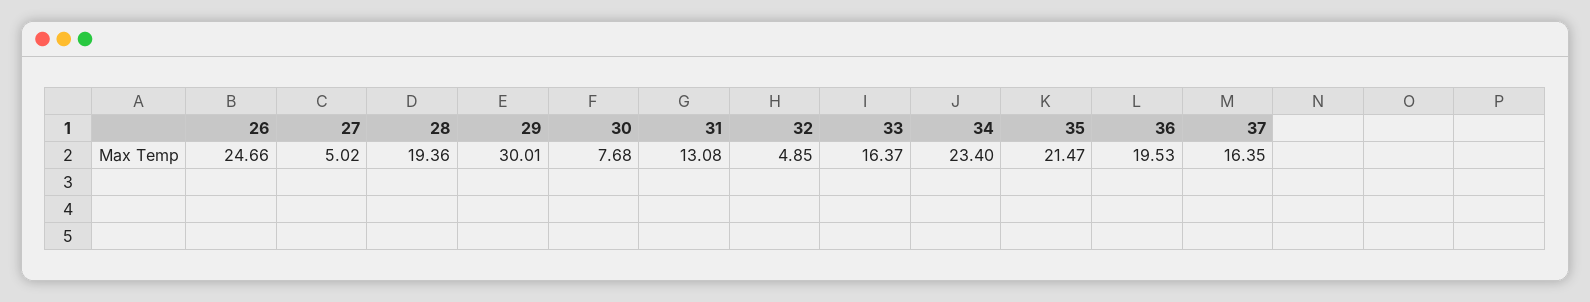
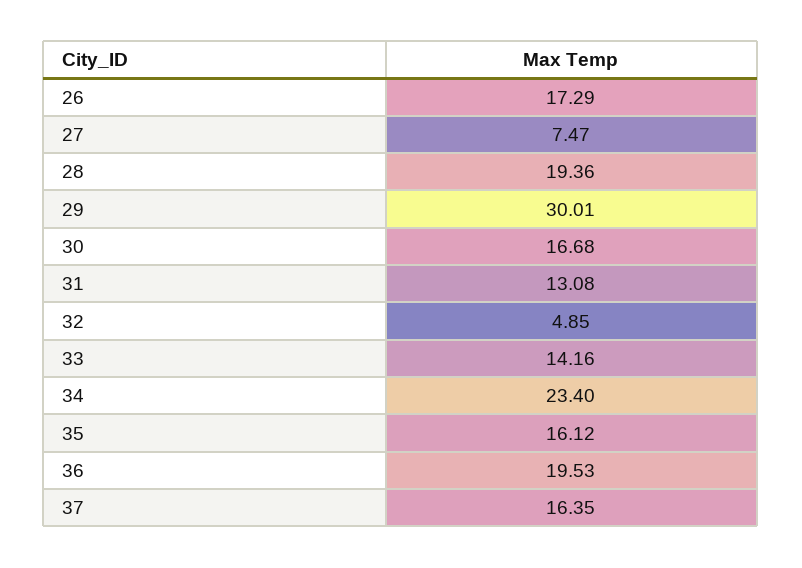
  {
-   "26": 24.66,
+   "26": 17.29,
-   "27": 5.02,
+   "27": 7.47,
    "28": 19.36,
    "29": 30.01,
-   "30": 7.68,
+   "30": 16.68,
    "31": 13.08,
    "32": 4.85,
-   "33": 16.37,
+   "33": 14.16,
    "34": 23.4,
-   "35": 21.47,
+   "35": 16.12,
    "36": 19.53,
    "37": 16.35
  }

